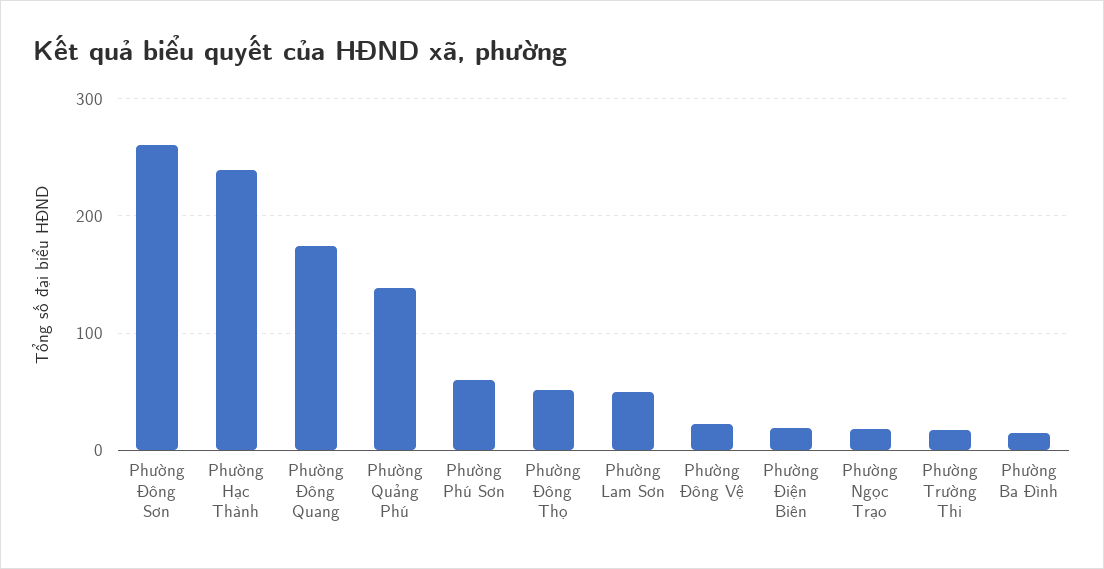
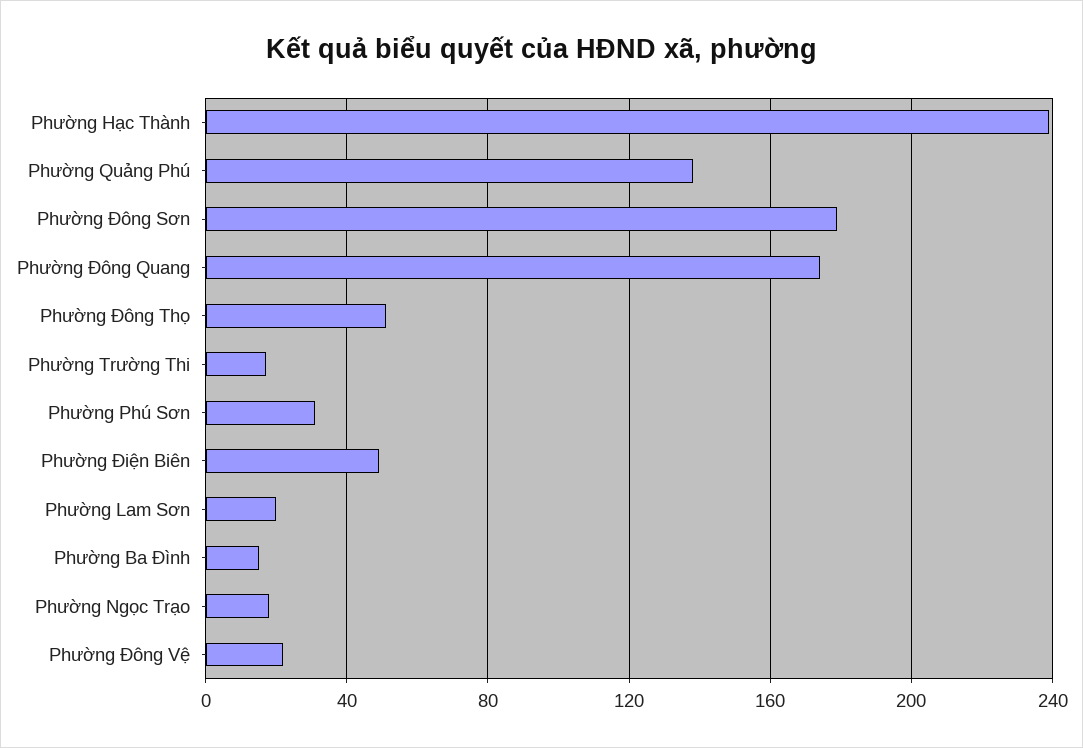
  {
-   "Phường Đông Sơn": 260,
+   "Phường Đông Sơn": 180,
    "Phường Hạc Thành": 240,
    "Phường Đông Quang": 175,
    "Phường Quảng Phú": 140,
-   "Phường Phú Sơn": 60,
+   "Phường Phú Sơn": 30,
    "Phường Đông Thọ": 50,
-   "Phường Lam Sơn": 50,
+   "Phường Lam Sơn": 20,
    "Phường Đông Vệ": 20,
-   "Phường Điện Biên": 20,
+   "Phường Điện Biên": 50,
    "Phường Ngọc Trạo": 20,
    "Phường Trường Thi": 15,
    "Phường Ba Đình": 15
  }

